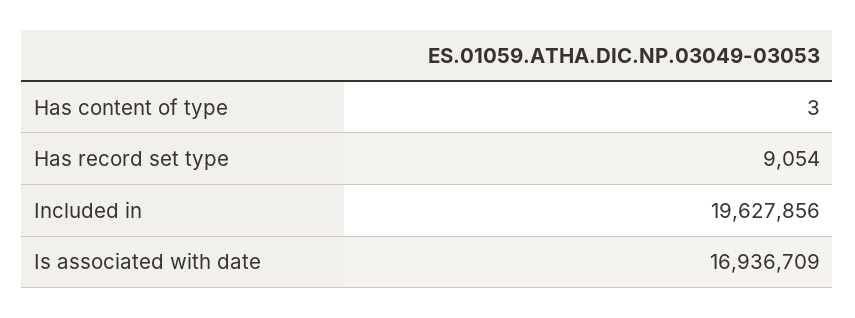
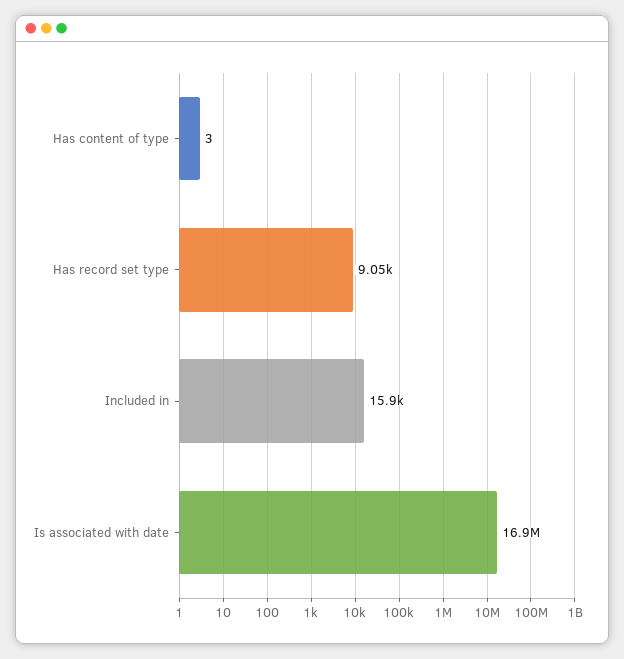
  {
    "Has content of type": 3,
    "Has record set type": 9054,
-   "Included in": 19627856,
+   "Included in": 15900,
    "Is associated with date": 16936709
  }

